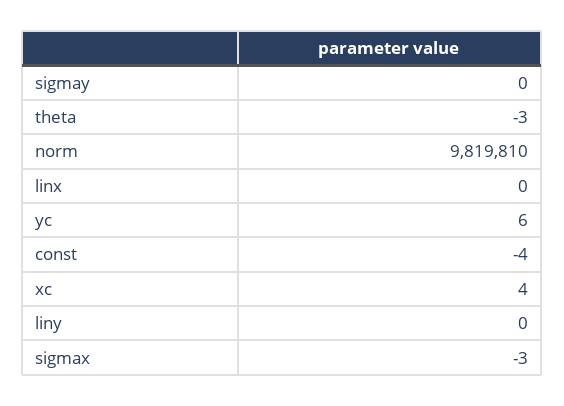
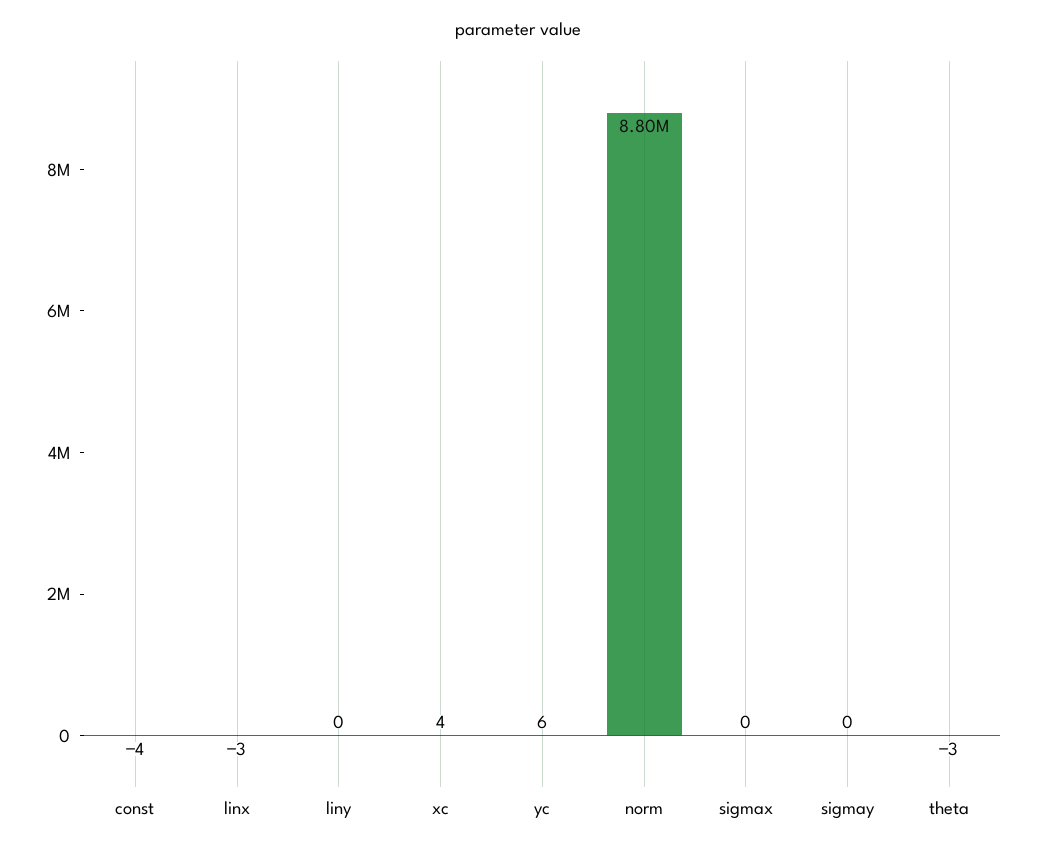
  {
    "sigmay": 0,
    "theta": -3,
-   "norm": 9819810,
+   "norm": 8800000,
-   "linx": 0,
+   "linx": -3,
    "yc": 6,
    "const": -4,
    "xc": 4,
    "liny": 0,
-   "sigmax": -3
+   "sigmax": 0
  }

